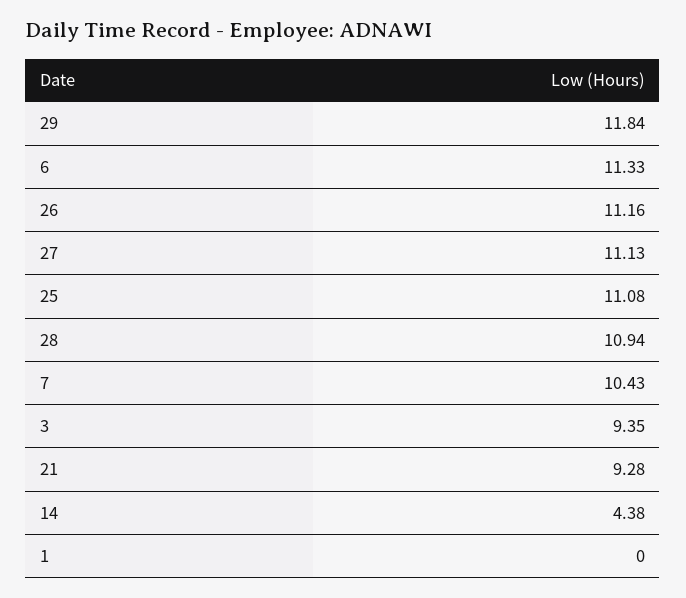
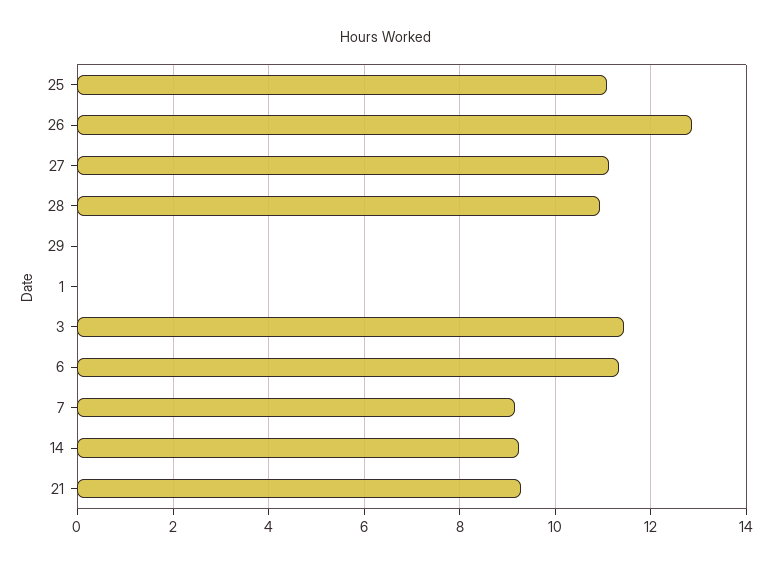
  {
-   "29": 11.84,
+   "29": 0,
    "6": 11.33,
-   "26": 11.16,
+   "26": 12.8,
    "27": 11.13,
    "25": 11.08,
    "28": 10.94,
-   "7": 10.43,
+   "7": 9.2,
-   "3": 9.35,
+   "3": 11.4,
    "21": 9.28,
-   "14": 4.38,
+   "14": 9.2,
    "1": 0
  }

